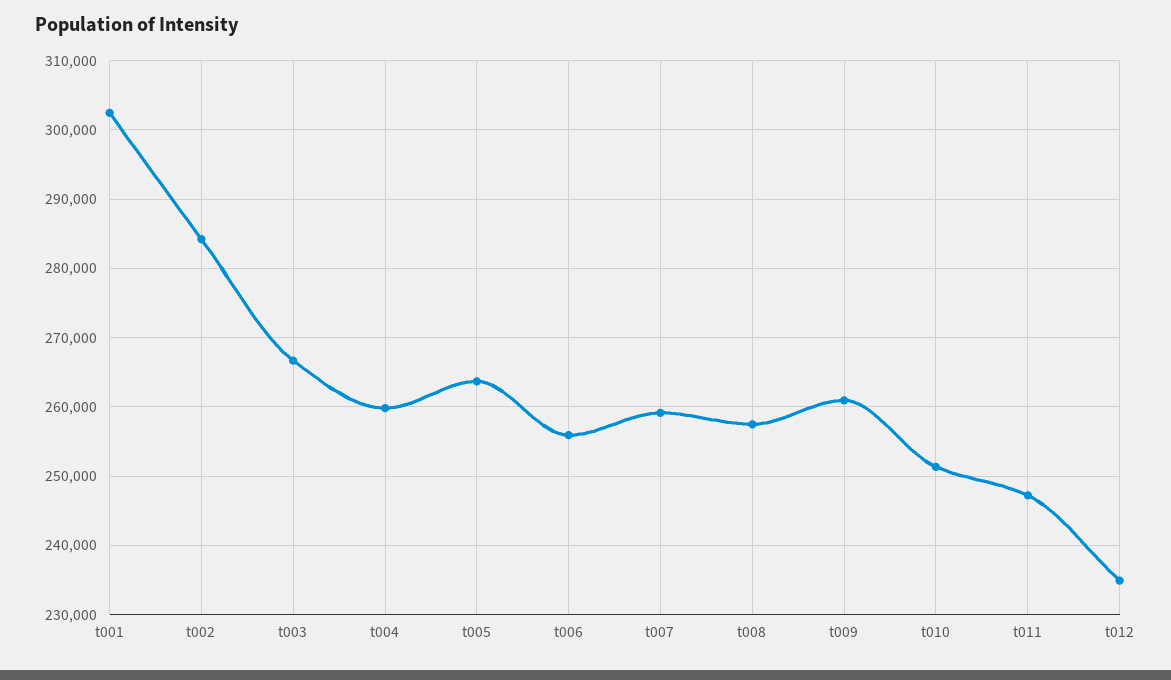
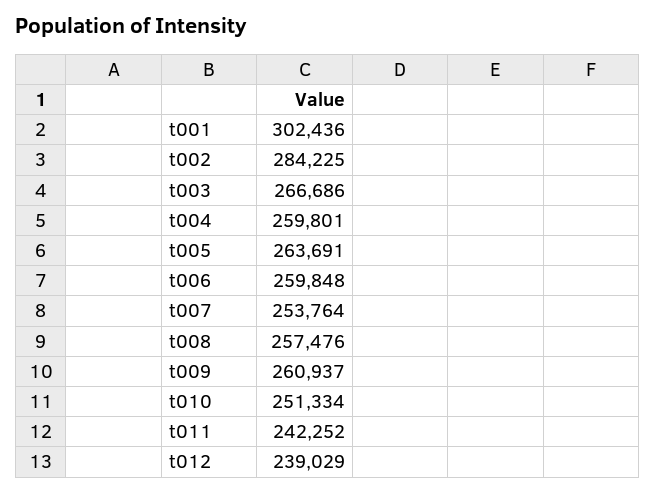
  {
    "t001": 302436,
    "t002": 284225,
    "t003": 266686,
    "t004": 259801,
    "t005": 263691,
-   "t006": 256000,
+   "t006": 259848,
-   "t007": 259000,
+   "t007": 253764,
    "t008": 257476,
    "t009": 260937,
    "t010": 251334,
-   "t011": 247000,
+   "t011": 242252,
-   "t012": 235000
+   "t012": 239029
  }

